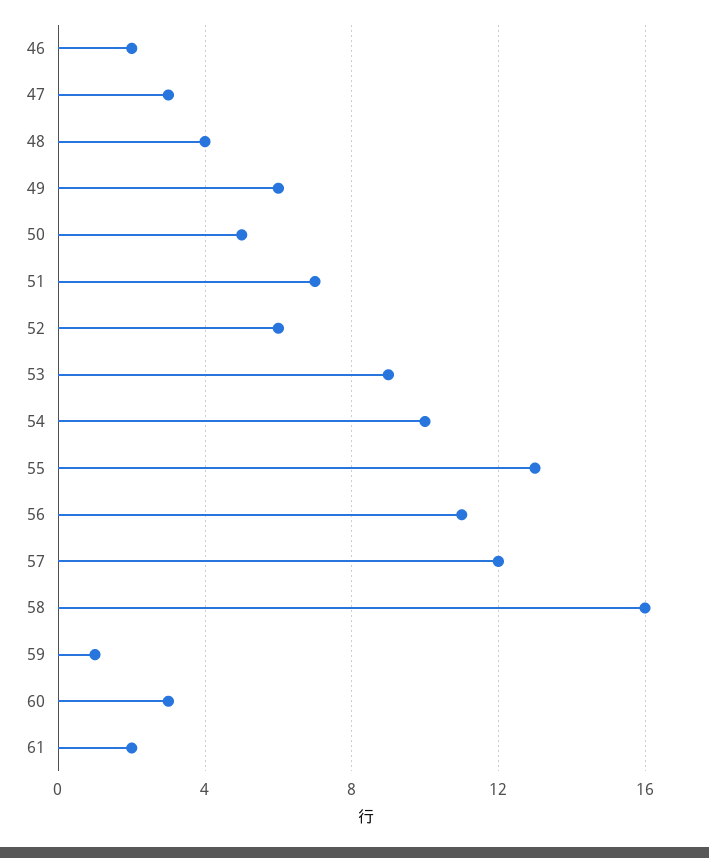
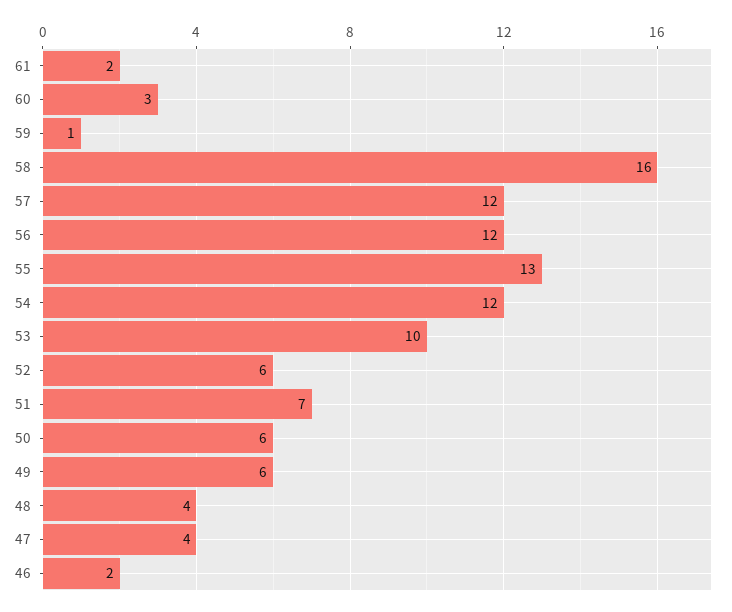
  {
    "46": 2,
-   "47": 3,
+   "47": 4,
    "48": 4,
    "49": 6,
-   "50": 5,
+   "50": 6,
    "51": 7,
    "52": 6,
-   "53": 9,
+   "53": 10,
-   "54": 10,
+   "54": 12,
    "55": 13,
-   "56": 11,
+   "56": 12,
    "57": 12,
    "58": 16,
    "59": 1,
    "60": 3,
    "61": 2
  }

